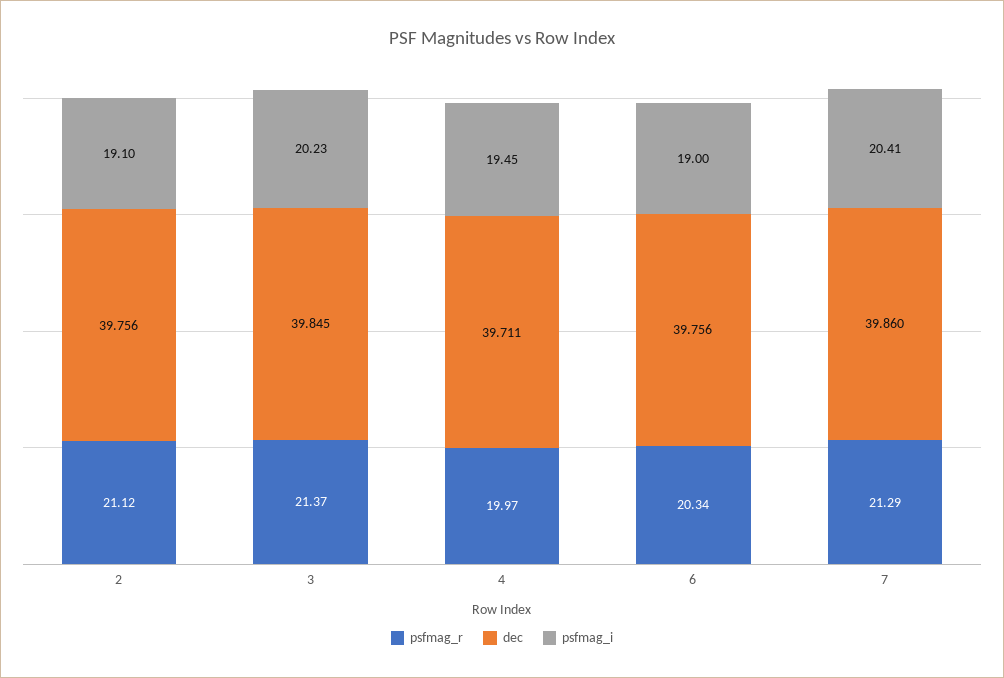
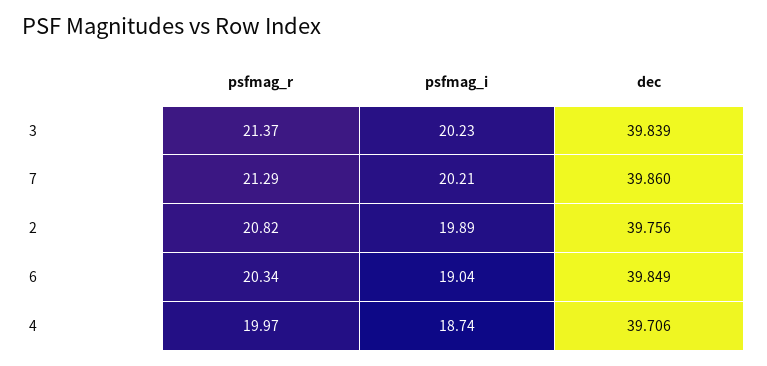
  {
    "psfmag_r": {
-     "2": 21.12,
+     "2": 20.82,
      "3": 21.37,
      "4": 19.97,
      "6": 20.34,
      "7": 21.29
    },
    "dec": {
      "2": 39.756,
-     "3": 39.845,
+     "3": 39.839,
-     "4": 39.711,
+     "4": 39.706,
-     "6": 39.756,
+     "6": 39.849,
      "7": 39.86
    },
    "psfmag_i": {
-     "2": 19.1,
+     "2": 19.89,
      "3": 20.23,
-     "4": 19.45,
+     "4": 18.74,
-     "6": 19,
+     "6": 19.04,
-     "7": 20.41
+     "7": 20.21
    }
  }

